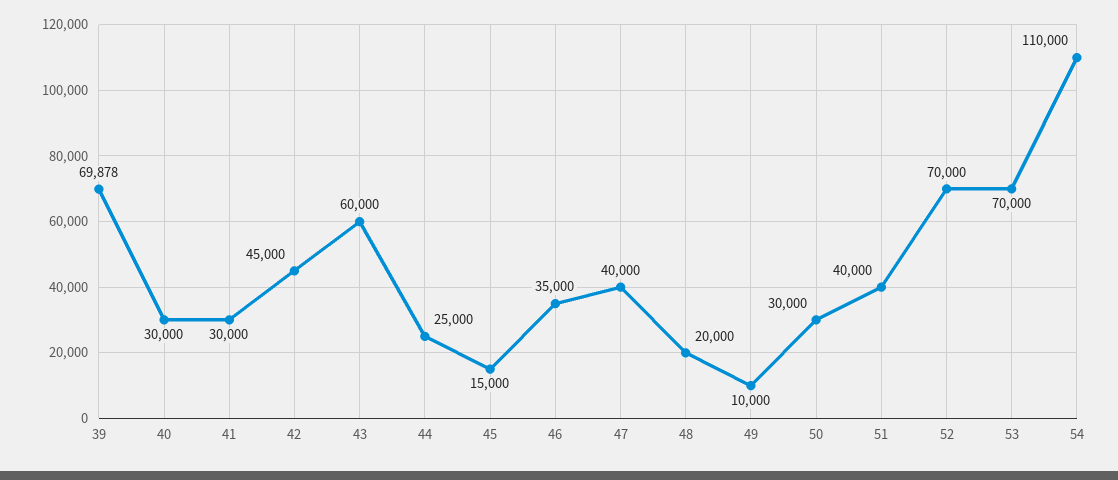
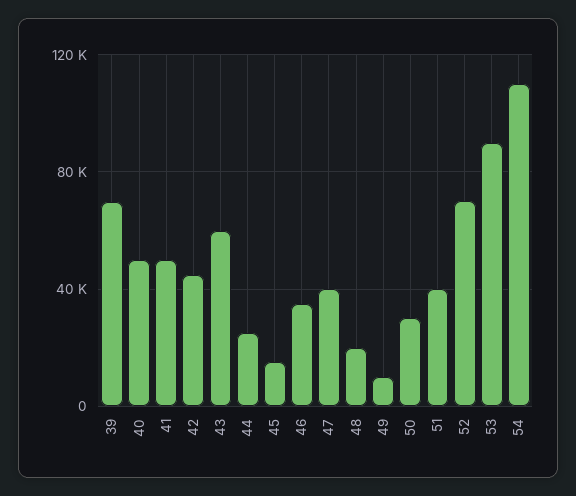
  {
    "39": 69878,
-   "40": 30000,
+   "40": 50000,
-   "41": 30000,
+   "41": 50000,
    "42": 45000,
    "43": 60000,
    "44": 25000,
    "45": 15000,
    "46": 35000,
    "47": 40000,
    "48": 20000,
    "49": 10000,
    "50": 30000,
    "51": 40000,
    "52": 70000,
-   "53": 70000,
+   "53": 90000,
    "54": 110000
  }

